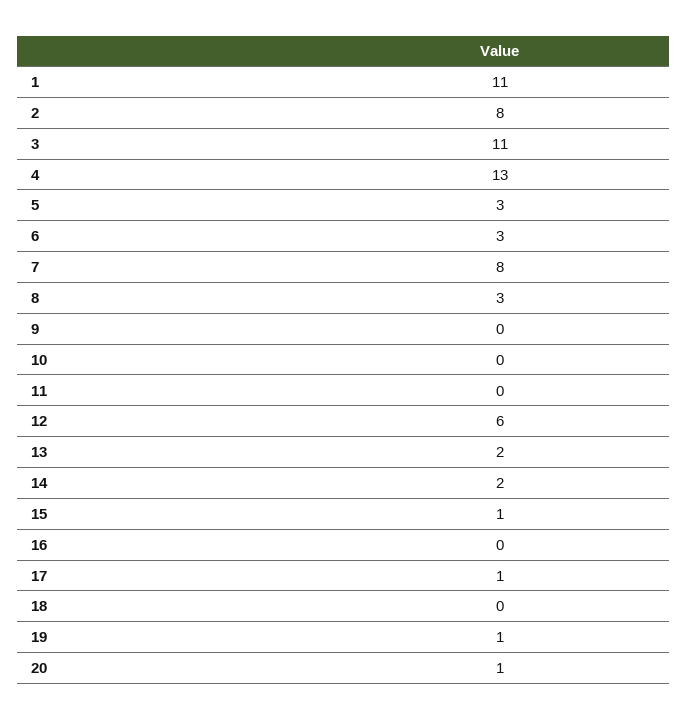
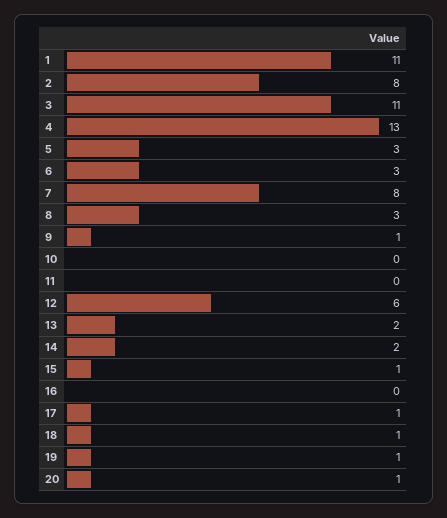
  {
    "1": 11,
    "2": 8,
    "3": 11,
    "4": 13,
    "5": 3,
    "6": 3,
    "7": 8,
    "8": 3,
-   "9": 0,
+   "9": 1,
    "10": 0,
    "11": 0,
    "12": 6,
    "13": 2,
    "14": 2,
    "15": 1,
    "16": 0,
    "17": 1,
-   "18": 0,
+   "18": 1,
    "19": 1,
    "20": 1
  }

